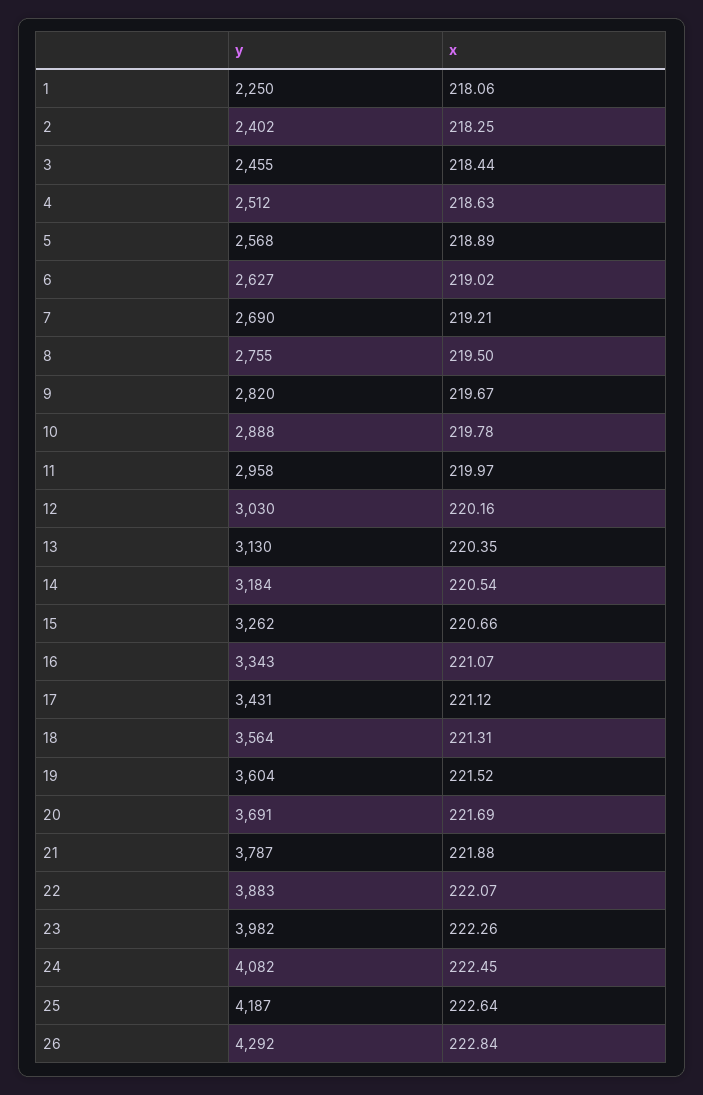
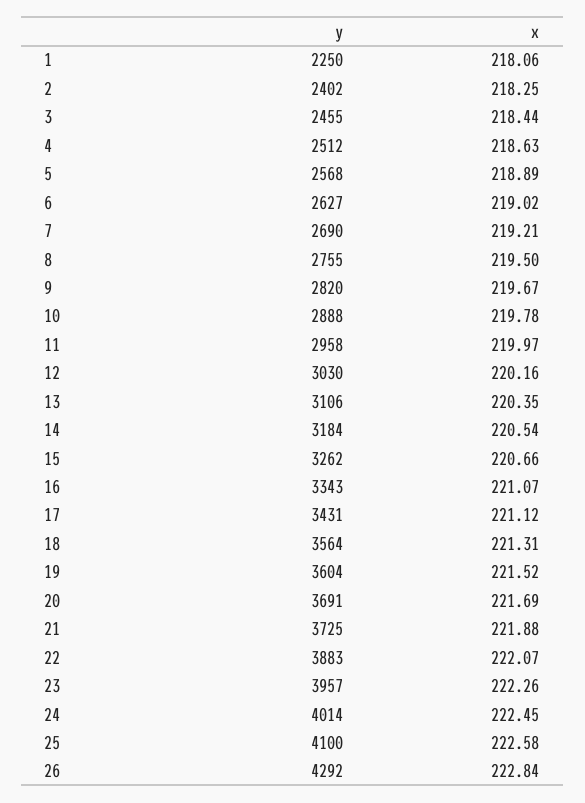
  {
    "y": {
      "1": 2250,
      "2": 2402,
      "3": 2455,
      "4": 2512,
      "5": 2568,
      "6": 2627,
      "7": 2690,
      "8": 2755,
      "9": 2820,
      "10": 2888,
      "11": 2958,
      "12": 3030,
-     "13": 3130,
+     "13": 3106,
      "14": 3184,
      "15": 3262,
      "16": 3343,
      "17": 3431,
      "18": 3564,
      "19": 3604,
      "20": 3691,
-     "21": 3787,
+     "21": 3725,
      "22": 3883,
-     "23": 3982,
+     "23": 3957,
-     "24": 4082,
+     "24": 4014,
-     "25": 4187,
+     "25": 4100,
      "26": 4292
    },
    "x": {
      "1": 218.06,
      "2": 218.25,
      "3": 218.44,
      "4": 218.63,
      "5": 218.89,
      "6": 219.02,
      "7": 219.21,
      "8": 219.5,
      "9": 219.67,
      "10": 219.78,
      "11": 219.97,
      "12": 220.16,
      "13": 220.35,
      "14": 220.54,
      "15": 220.66,
      "16": 221.07,
      "17": 221.12,
      "18": 221.31,
      "19": 221.52,
      "20": 221.69,
      "21": 221.88,
      "22": 222.07,
      "23": 222.26,
      "24": 222.45,
-     "25": 222.64,
+     "25": 222.58,
      "26": 222.84
    }
  }

